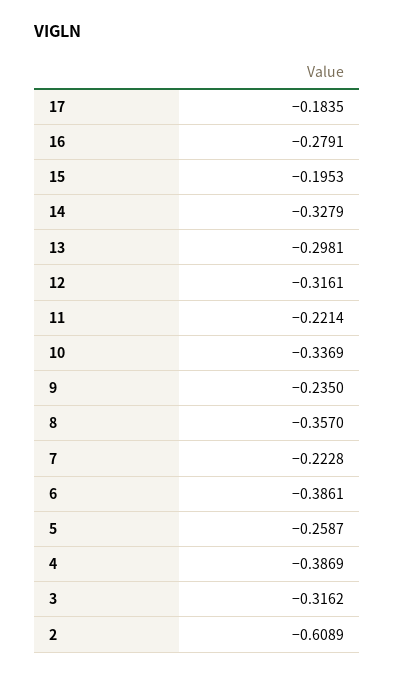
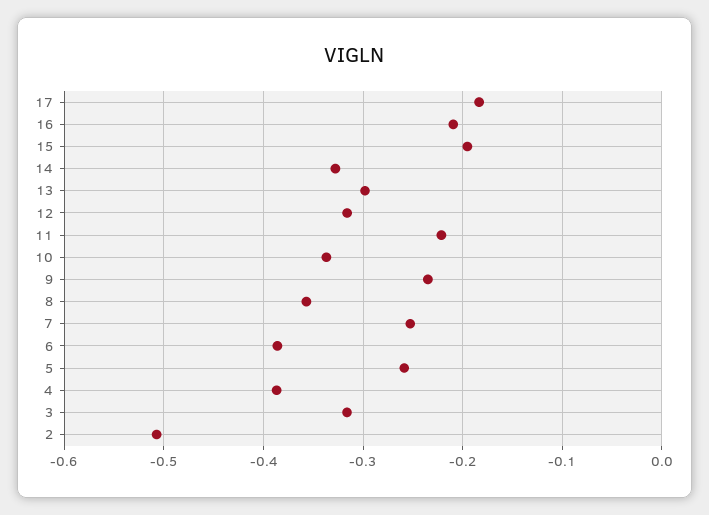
  {
    "17": -0.1835,
-   "16": -0.2791,
+   "16": -0.21,
    "15": -0.1953,
    "14": -0.3279,
    "13": -0.2981,
    "12": -0.3161,
    "11": -0.2214,
    "10": -0.3369,
    "9": -0.235,
    "8": -0.357,
-   "7": -0.2228,
+   "7": -0.25,
    "6": -0.3861,
    "5": -0.2587,
    "4": -0.3869,
    "3": -0.3162,
-   "2": -0.6089
+   "2": -0.51
  }

